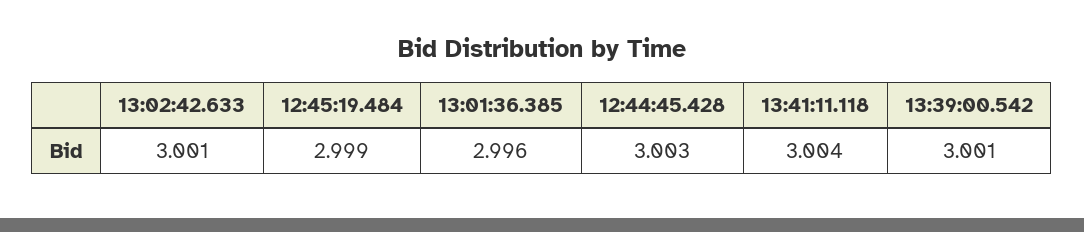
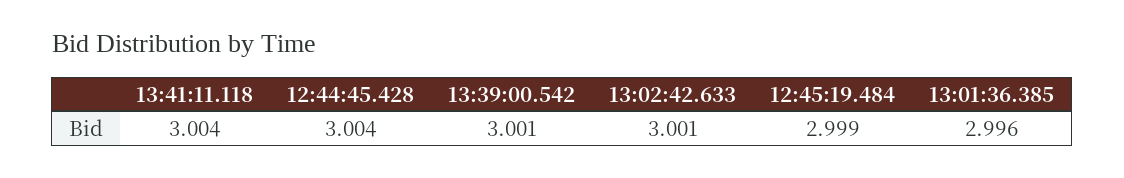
  {
    "13:02:42.633": 3.001,
    "12:45:19.484": 2.999,
    "13:01:36.385": 2.996,
-   "12:44:45.428": 3.003,
+   "12:44:45.428": 3.004,
    "13:41:11.118": 3.004,
    "13:39:00.542": 3.001
  }

